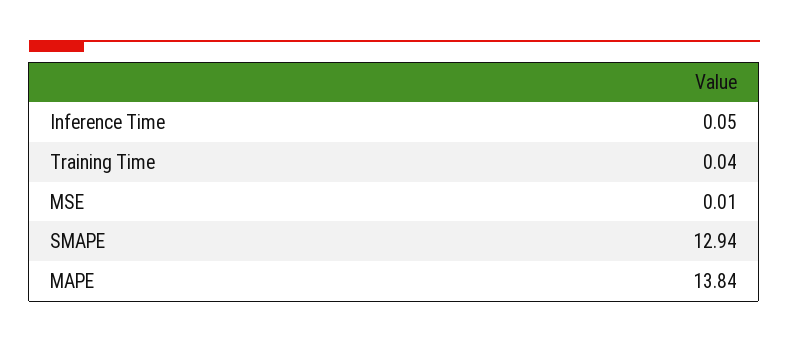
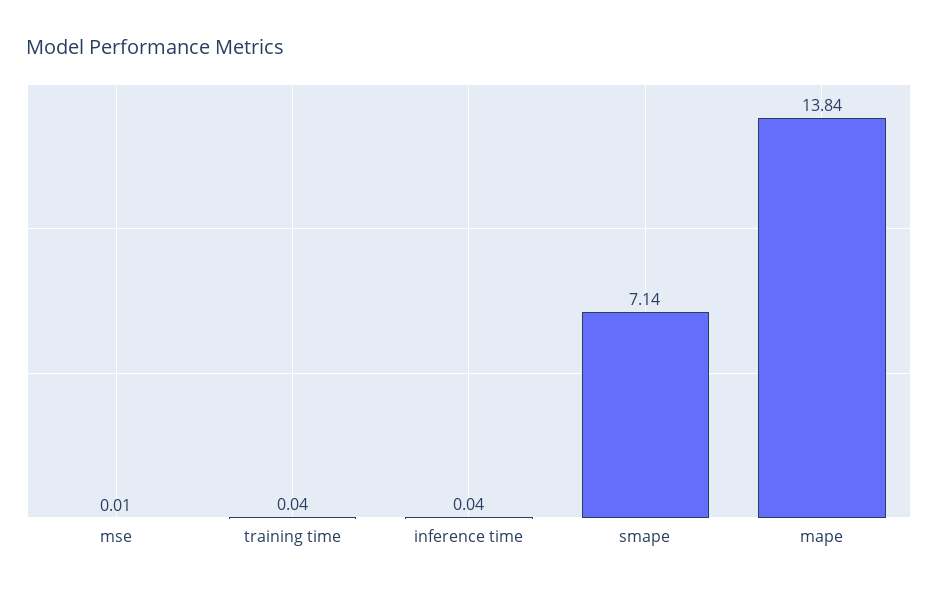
  {
-   "Inference Time": 0.05,
+   "Inference Time": 0.04,
    "Training Time": 0.04,
    "MSE": 0.01,
-   "SMAPE": 12.94,
+   "SMAPE": 7.14,
    "MAPE": 13.84
  }

